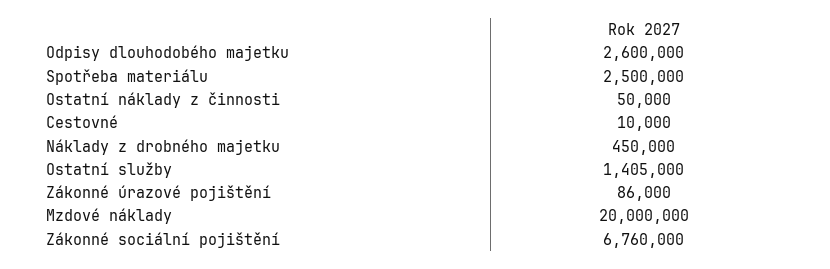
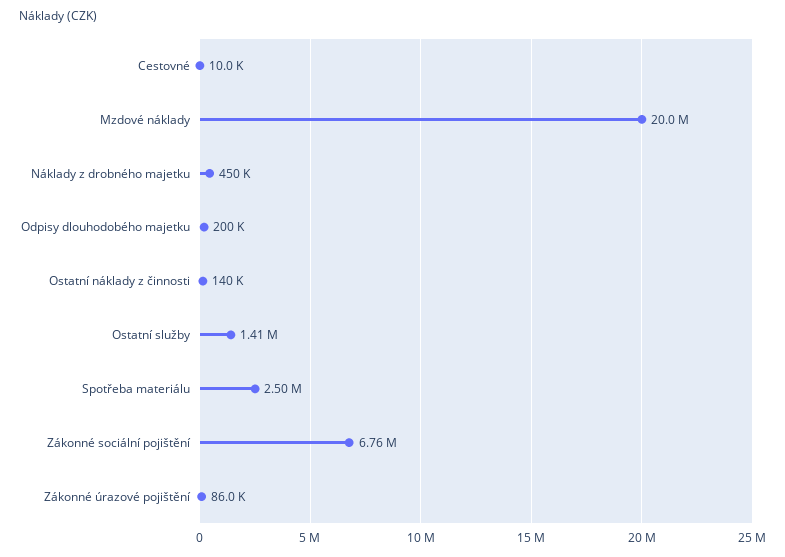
  {
-   "Odpisy dlouhodobého majetku": 2600000,
+   "Odpisy dlouhodobého majetku": 200000,
    "Spotřeba materiálu": 2500000,
-   "Ostatní náklady z činnosti": 50000,
+   "Ostatní náklady z činnosti": 140000,
    "Cestovné": 10000,
    "Náklady z drobného majetku": 450000,
    "Ostatní služby": 1405000,
    "Zákonné úrazové pojištění": 86000,
    "Mzdové náklady": 20000000,
    "Zákonné sociální pojištění": 6760000
  }

